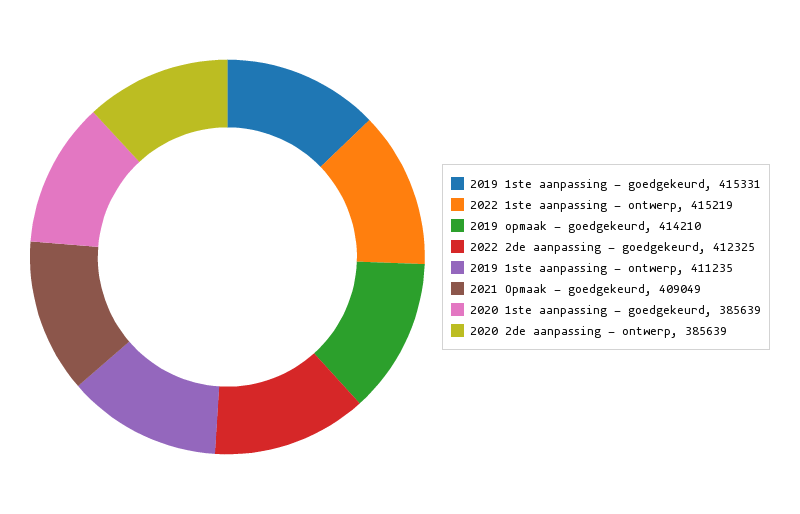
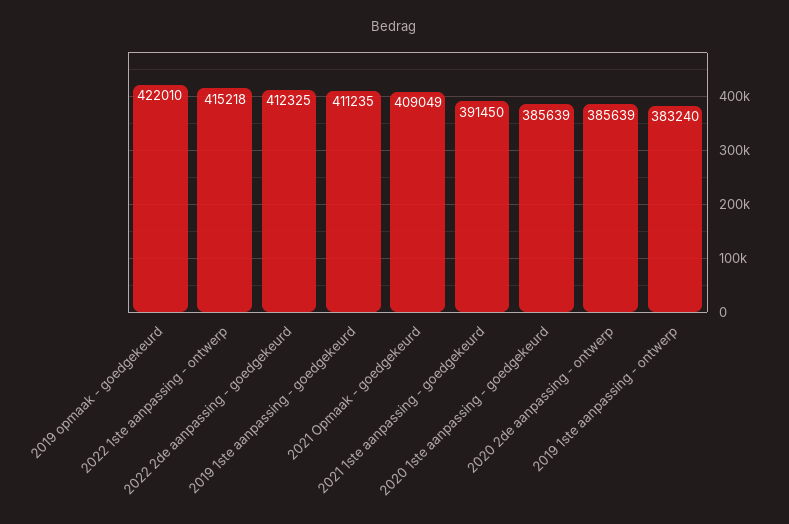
  {
-   "2019 1ste aanpassing - goedgekeurd": 415331,
+   "2019 1ste aanpassing - goedgekeurd": 411235,
-   "2022 1ste aanpassing - ontwerp": 415219,
+   "2022 1ste aanpassing - ontwerp": 415218,
-   "2019 opmaak - goedgekeurd": 414210,
+   "2019 opmaak - goedgekeurd": 422010,
    "2022 2de aanpassing - goedgekeurd": 412325,
-   "2019 1ste aanpassing - ontwerp": 411235,
+   "2019 1ste aanpassing - ontwerp": 383240,
    "2021 Opmaak - goedgekeurd": 409049,
    "2020 1ste aanpassing - goedgekeurd": 385639,
-   "2020 2de aanpassing - ontwerp": 385639
+   "2020 2de aanpassing - ontwerp": 385639,
+   "2021 1ste aanpassing - goedgekeurd": 391450
  }

